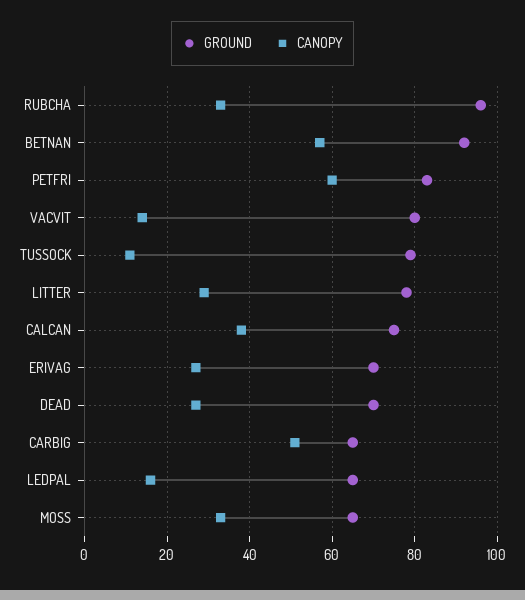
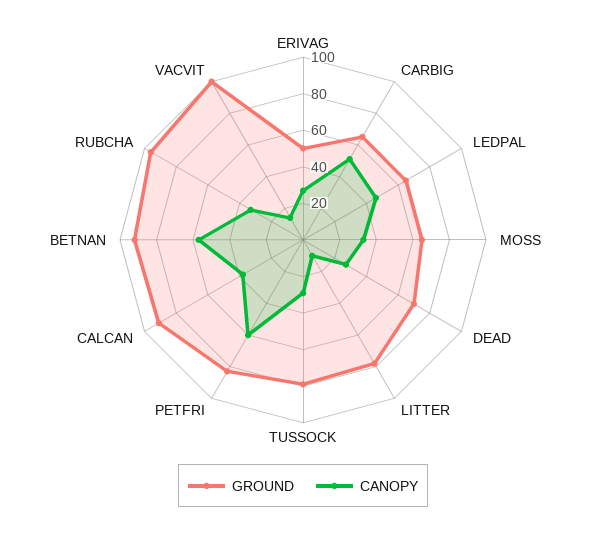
  {
    "GROUND": {
      "RUBCHA": 95,
      "BETNAN": 90,
      "PETFRI": 85,
-     "VACVIT": 80,
+     "VACVIT": 100,
      "TUSSOCK": 80,
      "LITTER": 80,
-     "CALCAN": 75,
+     "CALCAN": 90,
-     "ERIVAG": 70,
+     "ERIVAG": 50,
      "DEAD": 70,
      "CARBIG": 65,
      "LEDPAL": 65,
      "MOSS": 65
    },
    "CANOPY": {
      "RUBCHA": 35,
      "BETNAN": 55,
      "PETFRI": 60,
      "VACVIT": 15,
-     "TUSSOCK": 10,
+     "TUSSOCK": 30,
-     "LITTER": 30,
+     "LITTER": 10,
      "CALCAN": 40,
      "ERIVAG": 25,
      "DEAD": 25,
      "CARBIG": 50,
-     "LEDPAL": 15,
+     "LEDPAL": 45,
      "MOSS": 35
    }
  }

